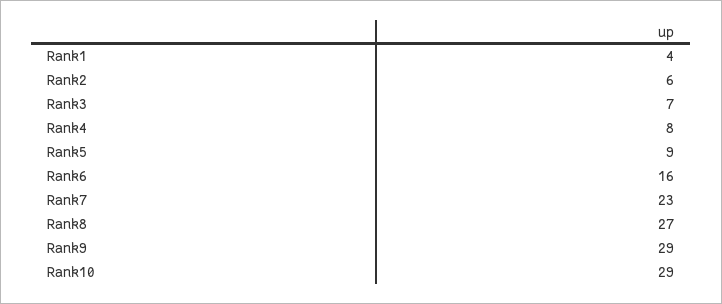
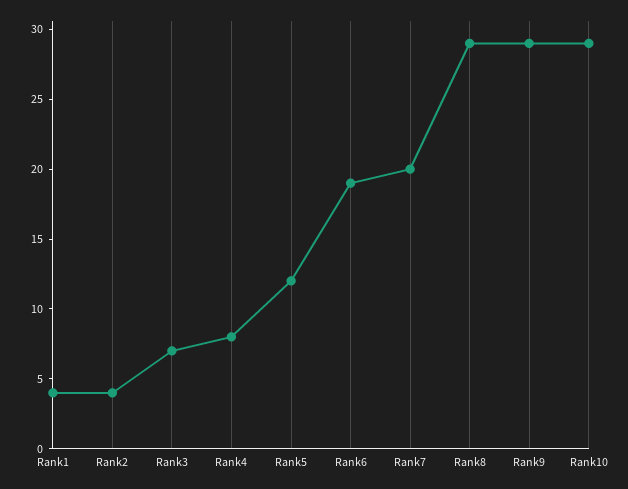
  {
    "Rank1": 4,
-   "Rank2": 6,
+   "Rank2": 4,
    "Rank3": 7,
    "Rank4": 8,
-   "Rank5": 9,
+   "Rank5": 12,
-   "Rank6": 16,
+   "Rank6": 19,
-   "Rank7": 23,
+   "Rank7": 20,
-   "Rank8": 27,
+   "Rank8": 29,
    "Rank9": 29,
    "Rank10": 29
  }

